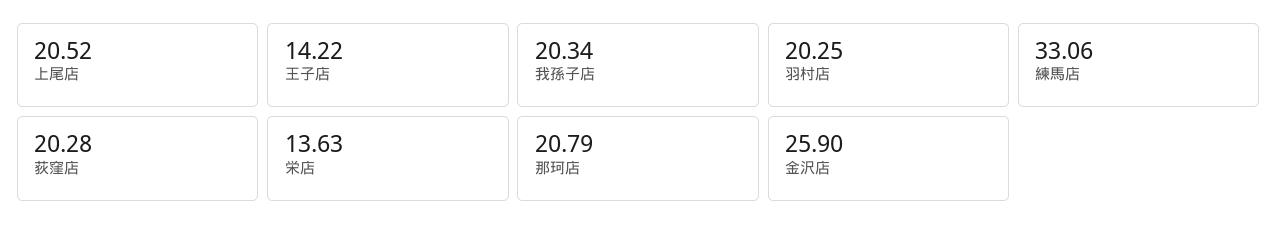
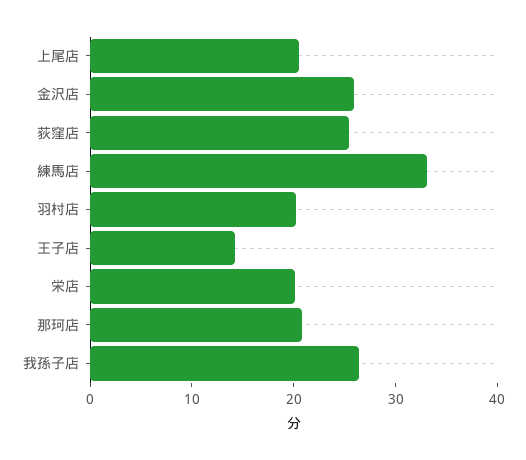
  {
    "上尾店": 20.52,
    "王子店": 14.22,
-   "我孫子店": 20.34,
+   "我孫子店": 26,
    "羽村店": 20.25,
    "練馬店": 33.06,
-   "荻窪店": 20.28,
+   "荻窪店": 26,
-   "栄店": 13.63,
+   "栄店": 20,
    "那珂店": 20.79,
    "金沢店": 25.9
  }

